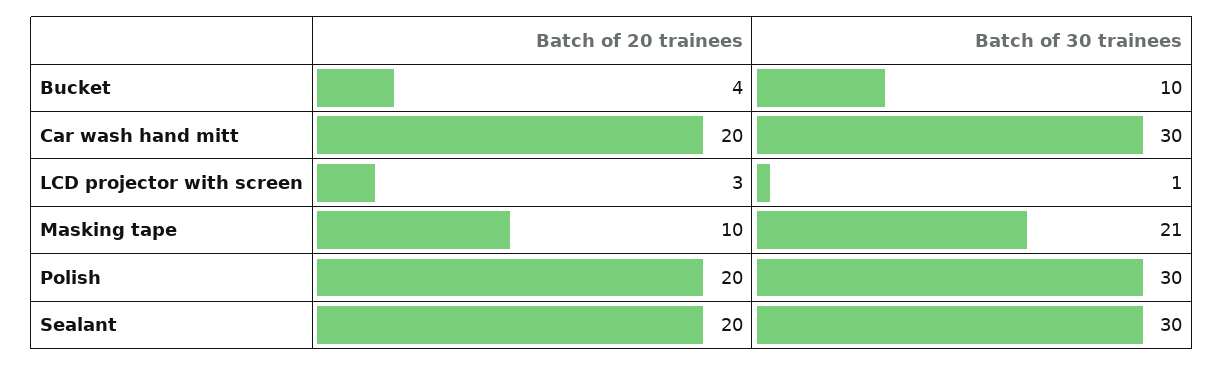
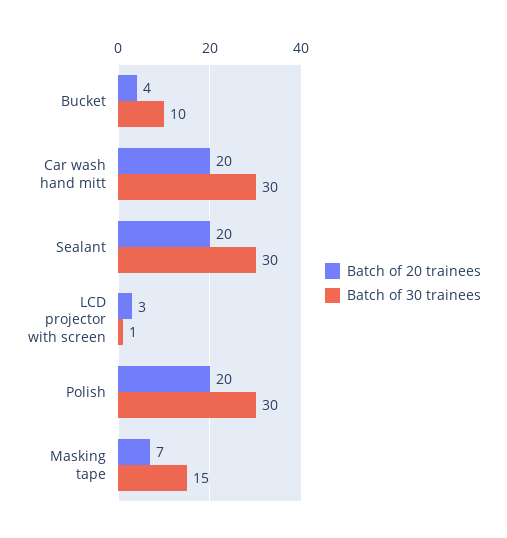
  {
    "Batch of 20 trainees": {
      "Bucket": 4,
      "Car wash hand mitt": 20,
      "LCD projector with screen": 3,
-     "Masking tape": 10,
+     "Masking tape": 7,
      "Polish": 20,
      "Sealant": 20
    },
    "Batch of 30 trainees": {
      "Bucket": 10,
      "Car wash hand mitt": 30,
      "LCD projector with screen": 1,
-     "Masking tape": 21,
+     "Masking tape": 15,
      "Polish": 30,
      "Sealant": 30
    }
  }

